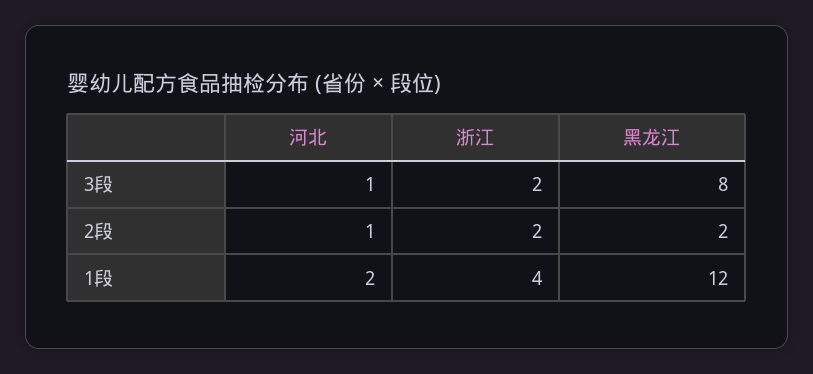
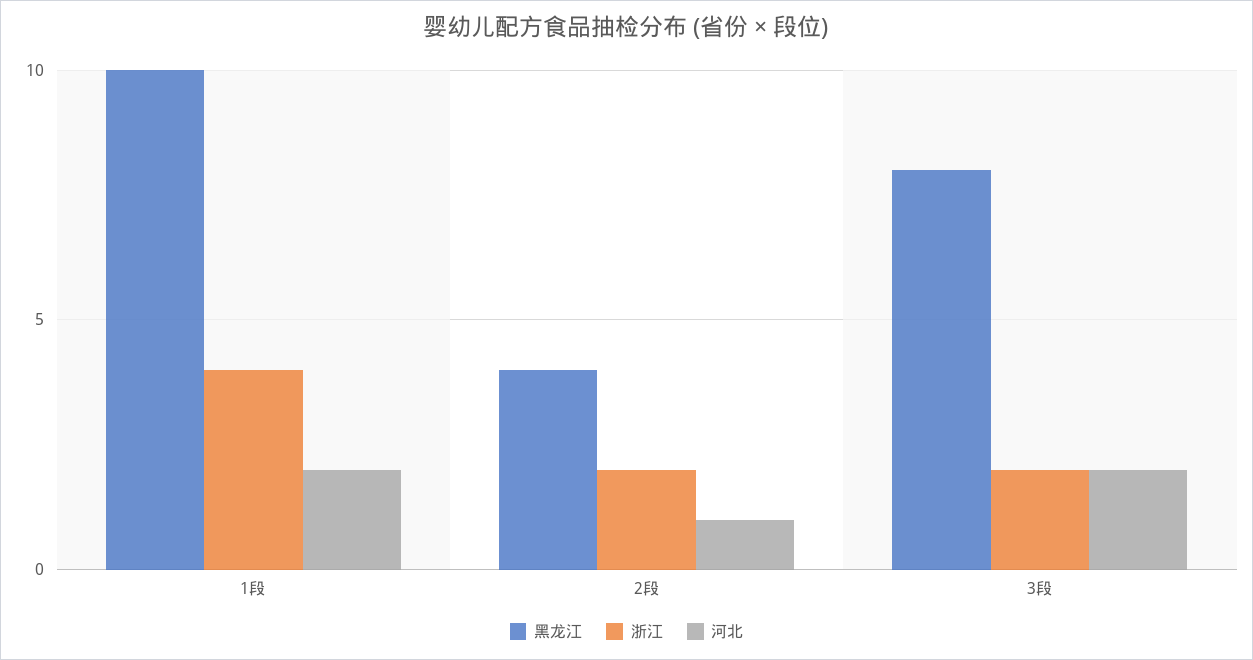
  {
    "河北": {
-     "3段": 1,
+     "3段": 2,
      "2段": 1,
      "1段": 2
    },
    "浙江": {
      "3段": 2,
      "2段": 2,
      "1段": 4
    },
    "黑龙江": {
      "3段": 8,
-     "2段": 2,
+     "2段": 4,
-     "1段": 12
+     "1段": 10
    }
  }

